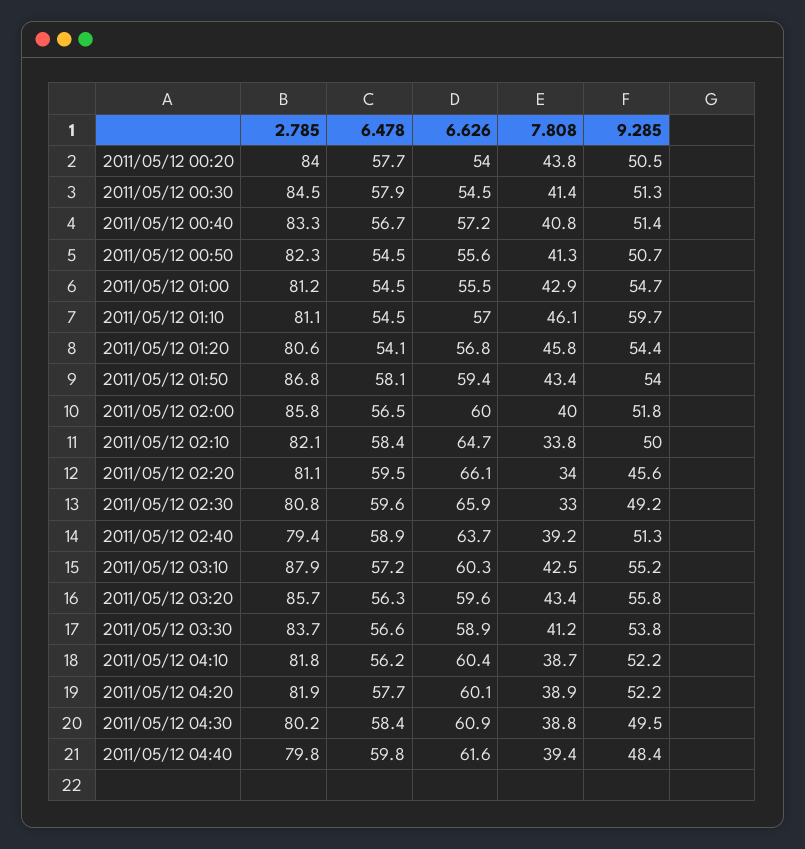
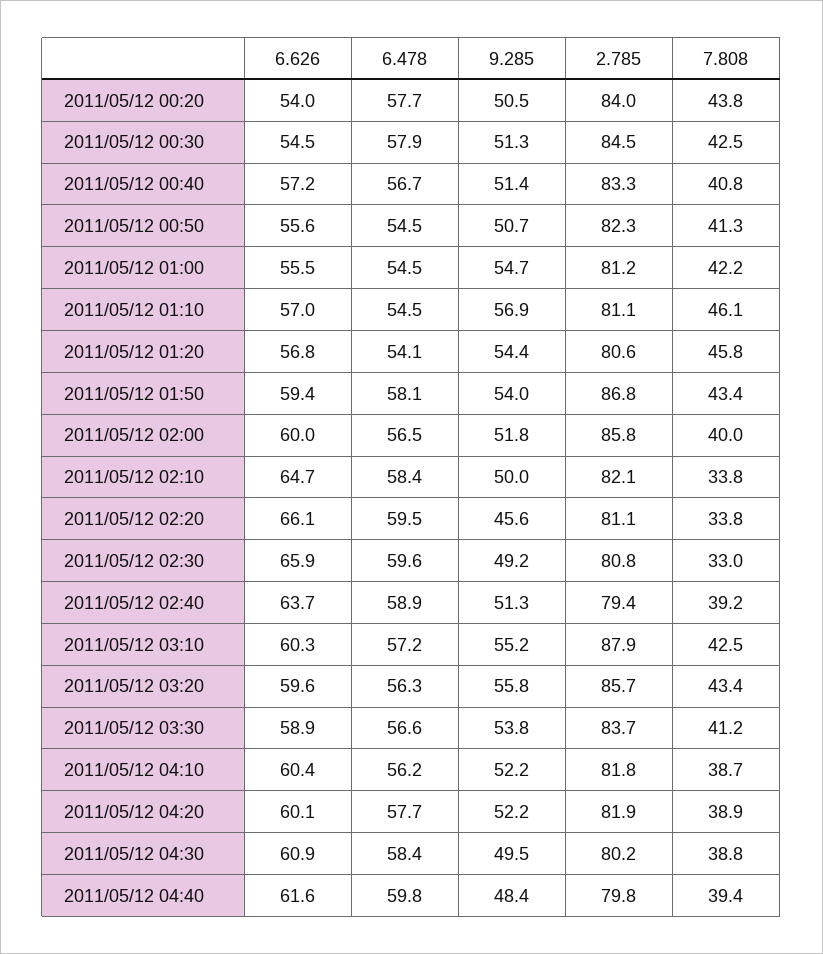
  {
    "2.785": {
      "2011/05/12 00:20": 84,
      "2011/05/12 00:30": 84.5,
      "2011/05/12 00:40": 83.3,
      "2011/05/12 00:50": 82.3,
      "2011/05/12 01:00": 81.2,
      "2011/05/12 01:10": 81.1,
      "2011/05/12 01:20": 80.6,
      "2011/05/12 01:50": 86.8,
      "2011/05/12 02:00": 85.8,
      "2011/05/12 02:10": 82.1,
      "2011/05/12 02:20": 81.1,
      "2011/05/12 02:30": 80.8,
      "2011/05/12 02:40": 79.4,
      "2011/05/12 03:10": 87.9,
      "2011/05/12 03:20": 85.7,
      "2011/05/12 03:30": 83.7,
      "2011/05/12 04:10": 81.8,
      "2011/05/12 04:20": 81.9,
      "2011/05/12 04:30": 80.2,
      "2011/05/12 04:40": 79.8
    },
    "6.478": {
      "2011/05/12 00:20": 57.7,
      "2011/05/12 00:30": 57.9,
      "2011/05/12 00:40": 56.7,
      "2011/05/12 00:50": 54.5,
      "2011/05/12 01:00": 54.5,
      "2011/05/12 01:10": 54.5,
      "2011/05/12 01:20": 54.1,
      "2011/05/12 01:50": 58.1,
      "2011/05/12 02:00": 56.5,
      "2011/05/12 02:10": 58.4,
      "2011/05/12 02:20": 59.5,
      "2011/05/12 02:30": 59.6,
      "2011/05/12 02:40": 58.9,
      "2011/05/12 03:10": 57.2,
      "2011/05/12 03:20": 56.3,
      "2011/05/12 03:30": 56.6,
      "2011/05/12 04:10": 56.2,
      "2011/05/12 04:20": 57.7,
      "2011/05/12 04:30": 58.4,
      "2011/05/12 04:40": 59.8
    },
    "6.626": {
      "2011/05/12 00:20": 54,
      "2011/05/12 00:30": 54.5,
      "2011/05/12 00:40": 57.2,
      "2011/05/12 00:50": 55.6,
      "2011/05/12 01:00": 55.5,
      "2011/05/12 01:10": 57,
      "2011/05/12 01:20": 56.8,
      "2011/05/12 01:50": 59.4,
      "2011/05/12 02:00": 60,
      "2011/05/12 02:10": 64.7,
      "2011/05/12 02:20": 66.1,
      "2011/05/12 02:30": 65.9,
      "2011/05/12 02:40": 63.7,
      "2011/05/12 03:10": 60.3,
      "2011/05/12 03:20": 59.6,
      "2011/05/12 03:30": 58.9,
      "2011/05/12 04:10": 60.4,
      "2011/05/12 04:20": 60.1,
      "2011/05/12 04:30": 60.9,
      "2011/05/12 04:40": 61.6
    },
    "7.808": {
      "2011/05/12 00:20": 43.8,
-     "2011/05/12 00:30": 41.4,
+     "2011/05/12 00:30": 42.5,
      "2011/05/12 00:40": 40.8,
      "2011/05/12 00:50": 41.3,
-     "2011/05/12 01:00": 42.9,
+     "2011/05/12 01:00": 42.2,
      "2011/05/12 01:10": 46.1,
      "2011/05/12 01:20": 45.8,
      "2011/05/12 01:50": 43.4,
      "2011/05/12 02:00": 40,
      "2011/05/12 02:10": 33.8,
-     "2011/05/12 02:20": 34,
+     "2011/05/12 02:20": 33.8,
      "2011/05/12 02:30": 33,
      "2011/05/12 02:40": 39.2,
      "2011/05/12 03:10": 42.5,
      "2011/05/12 03:20": 43.4,
      "2011/05/12 03:30": 41.2,
      "2011/05/12 04:10": 38.7,
      "2011/05/12 04:20": 38.9,
      "2011/05/12 04:30": 38.8,
      "2011/05/12 04:40": 39.4
    },
    "9.285": {
      "2011/05/12 00:20": 50.5,
      "2011/05/12 00:30": 51.3,
      "2011/05/12 00:40": 51.4,
      "2011/05/12 00:50": 50.7,
      "2011/05/12 01:00": 54.7,
-     "2011/05/12 01:10": 59.7,
+     "2011/05/12 01:10": 56.9,
      "2011/05/12 01:20": 54.4,
      "2011/05/12 01:50": 54,
      "2011/05/12 02:00": 51.8,
      "2011/05/12 02:10": 50,
      "2011/05/12 02:20": 45.6,
      "2011/05/12 02:30": 49.2,
      "2011/05/12 02:40": 51.3,
      "2011/05/12 03:10": 55.2,
      "2011/05/12 03:20": 55.8,
      "2011/05/12 03:30": 53.8,
      "2011/05/12 04:10": 52.2,
      "2011/05/12 04:20": 52.2,
      "2011/05/12 04:30": 49.5,
      "2011/05/12 04:40": 48.4
    }
  }

